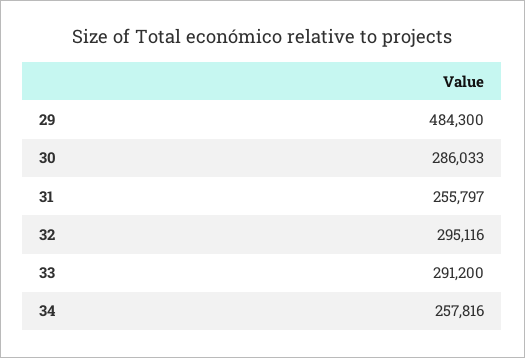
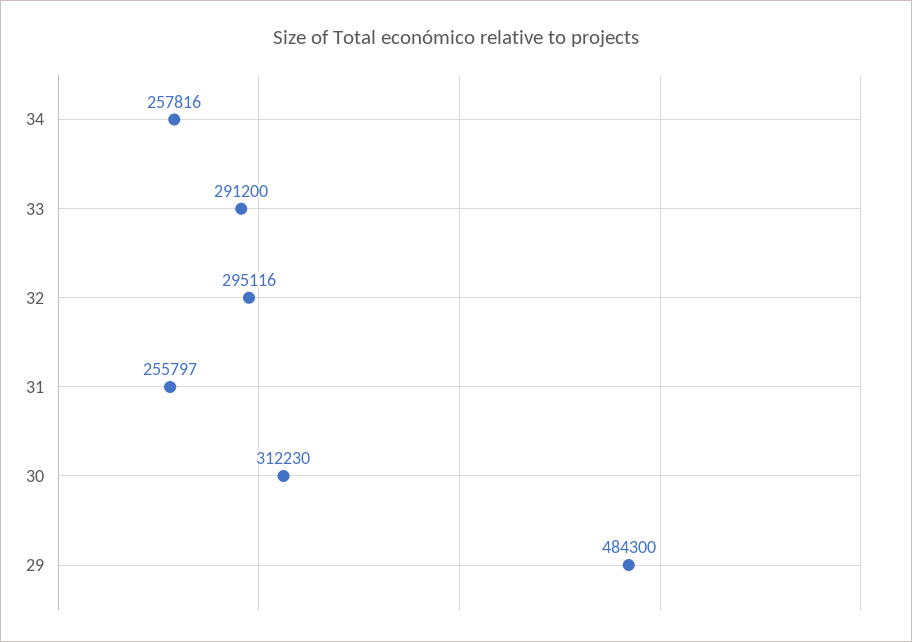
  {
    "29": 484300,
-   "30": 286033,
+   "30": 312230,
    "31": 255797,
    "32": 295116,
    "33": 291200,
    "34": 257816
  }

